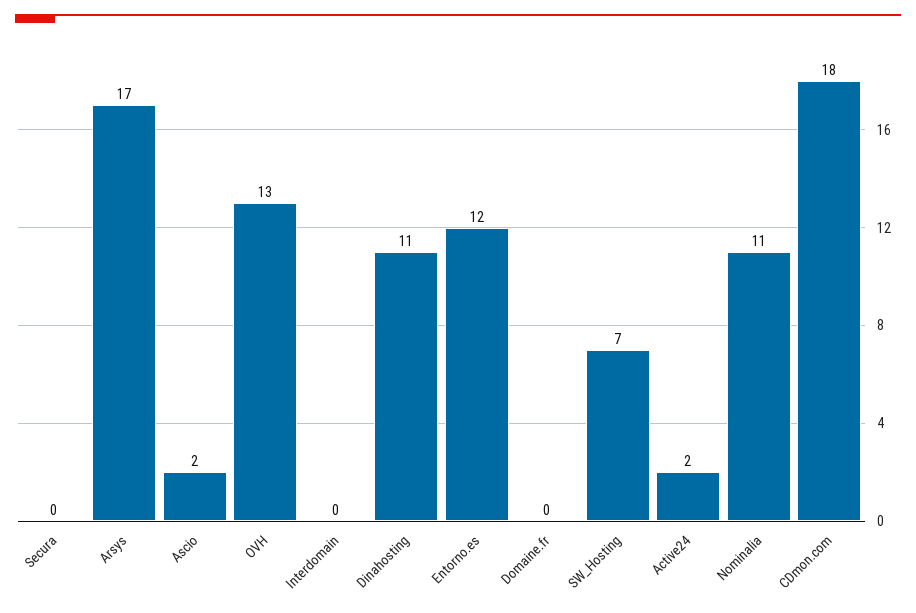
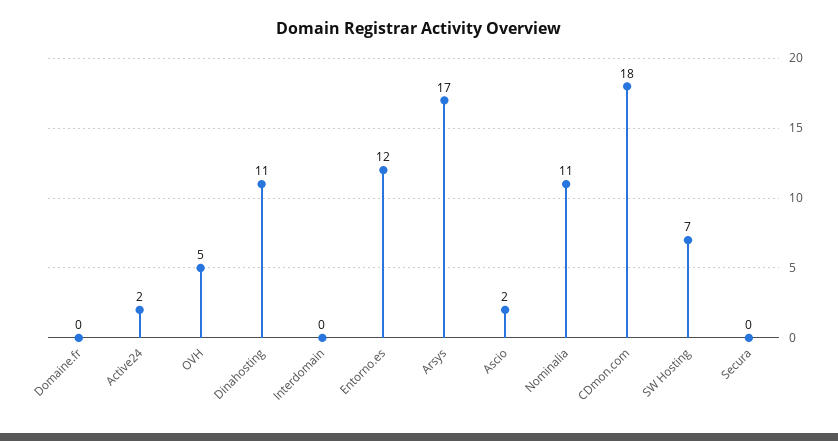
  {
    "Secura": 0,
    "Arsys": 17,
    "Ascio": 2,
-   "OVH": 13,
+   "OVH": 5,
    "Interdomain": 0,
    "Dinahosting": 11,
    "Entorno.es": 12,
    "Domaine.fr": 0,
    "SW_Hosting": 7,
    "Active24": 2,
    "Nominalia": 11,
    "CDmon.com": 18
  }

